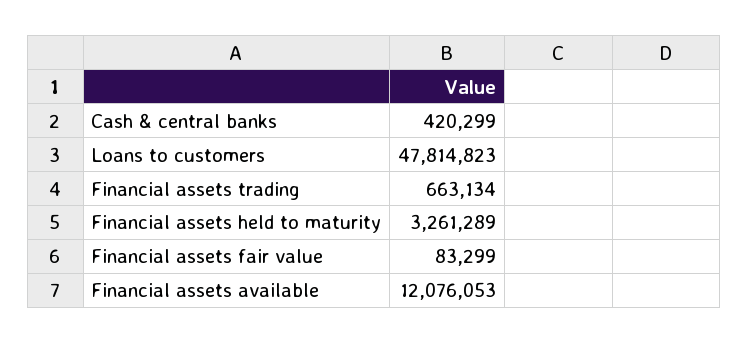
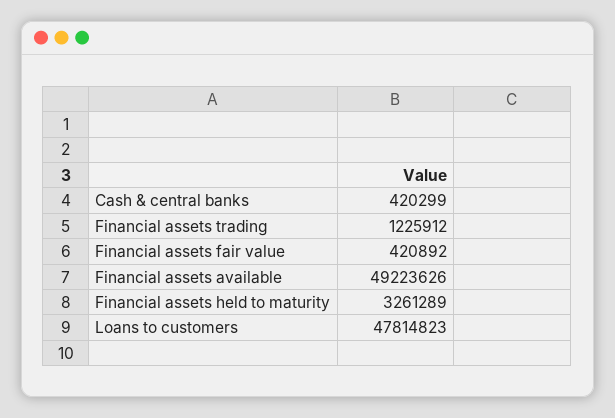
  {
    "Cash & central banks": 420299,
    "Loans to customers": 47814823,
-   "Financial assets trading": 663134,
+   "Financial assets trading": 1225912,
    "Financial assets held to maturity": 3261289,
-   "Financial assets fair value": 83299,
+   "Financial assets fair value": 420892,
-   "Financial assets available": 12076053
+   "Financial assets available": 49223626
  }

